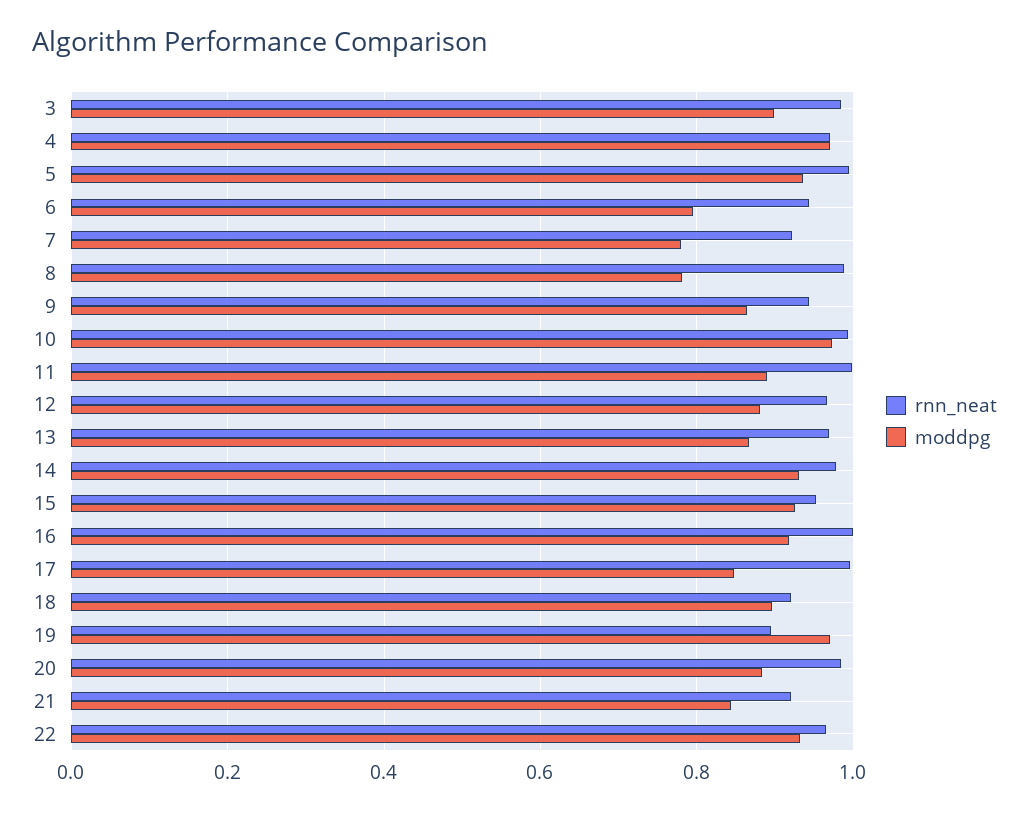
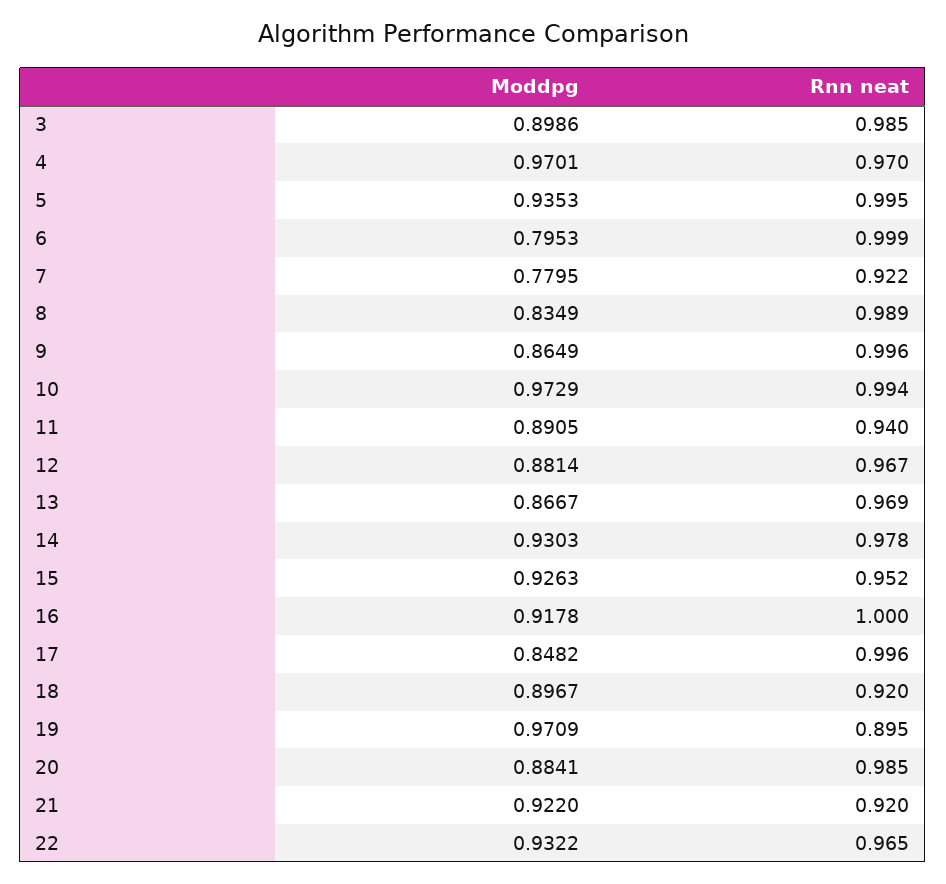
  {
    "rnn_neat": {
      "3": 0.985,
      "4": 0.97,
      "5": 0.995,
-     "6": 0.94,
+     "6": 0.999,
      "7": 0.922,
      "8": 0.989,
-     "9": 0.94,
+     "9": 0.996,
      "10": 0.994,
-     "11": 1,
+     "11": 0.94,
      "12": 0.967,
      "13": 0.969,
      "14": 0.978,
      "15": 0.952,
      "16": 1,
      "17": 0.996,
      "18": 0.92,
      "19": 0.895,
      "20": 0.985,
      "21": 0.92,
      "22": 0.965
    },
    "moddpg": {
      "3": 0.8986,
      "4": 0.9701,
      "5": 0.9353,
      "6": 0.7953,
      "7": 0.7795,
-     "8": 0.78,
+     "8": 0.8349,
      "9": 0.8649,
      "10": 0.9729,
      "11": 0.8905,
      "12": 0.8814,
      "13": 0.8667,
      "14": 0.9303,
      "15": 0.9263,
      "16": 0.9178,
      "17": 0.8482,
      "18": 0.8967,
      "19": 0.9709,
      "20": 0.8841,
-     "21": 0.84,
+     "21": 0.922,
      "22": 0.9322
    }
  }

